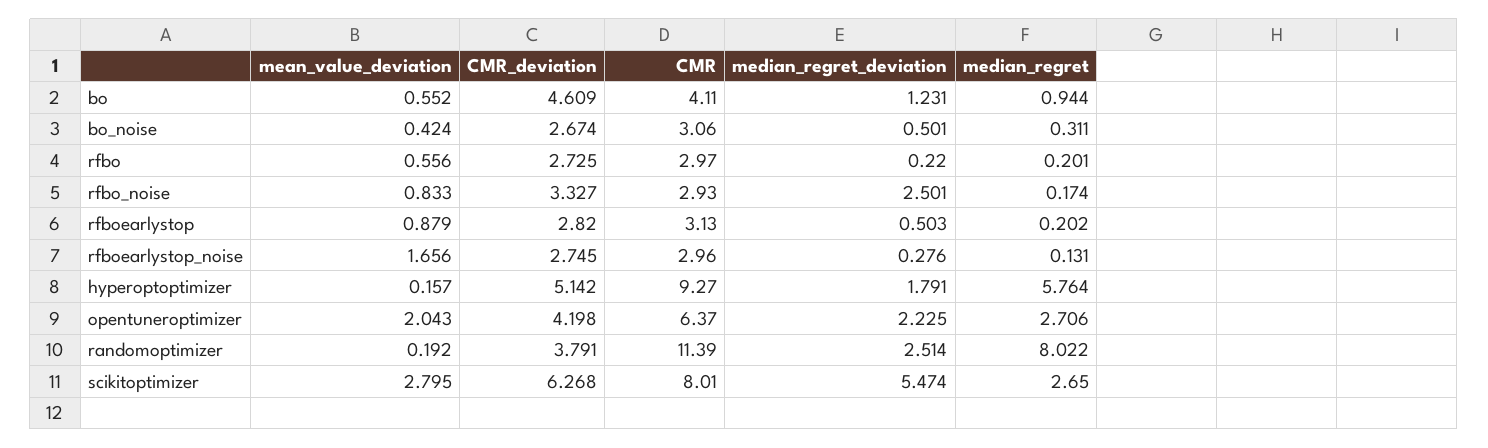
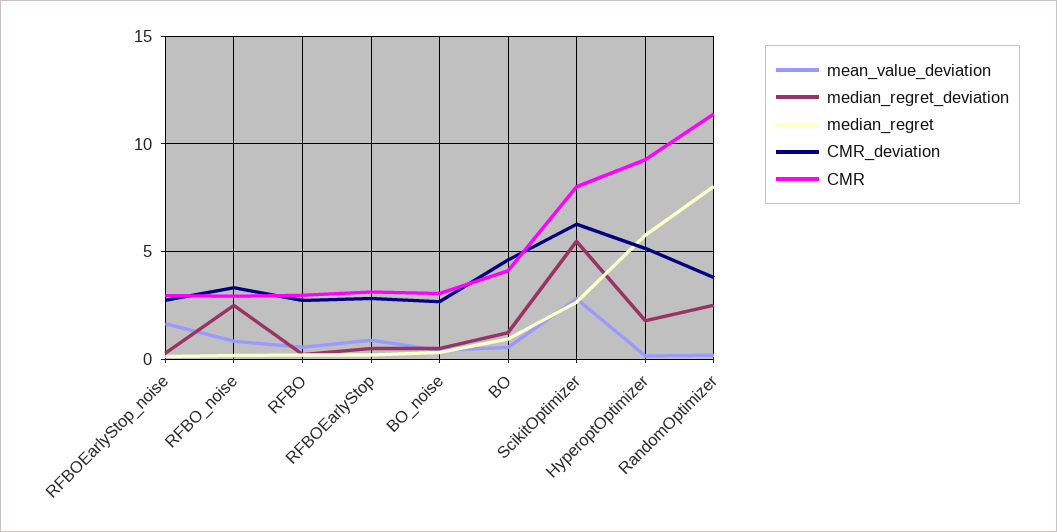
  {
    "mean_value_deviation": {
      "bo": 0.552,
      "bo_noise": 0.424,
      "rfbo": 0.556,
      "rfbo_noise": 0.833,
      "rfboearlystop": 0.879,
      "rfboearlystop_noise": 1.656,
      "hyperoptoptimizer": 0.157,
-     "opentuneroptimizer": 2.043,
      "randomoptimizer": 0.192,
      "scikitoptimizer": 2.795
    },
    "CMR_deviation": {
      "bo": 4.609,
      "bo_noise": 2.674,
      "rfbo": 2.725,
      "rfbo_noise": 3.327,
      "rfboearlystop": 2.82,
      "rfboearlystop_noise": 2.745,
      "hyperoptoptimizer": 5.142,
-     "opentuneroptimizer": 4.198,
      "randomoptimizer": 3.791,
      "scikitoptimizer": 6.268
    },
    "CMR": {
      "bo": 4.11,
      "bo_noise": 3.06,
      "rfbo": 2.97,
      "rfbo_noise": 2.93,
      "rfboearlystop": 3.13,
      "rfboearlystop_noise": 2.96,
      "hyperoptoptimizer": 9.27,
-     "opentuneroptimizer": 6.37,
      "randomoptimizer": 11.39,
      "scikitoptimizer": 8.01
    },
    "median_regret_deviation": {
      "bo": 1.231,
      "bo_noise": 0.501,
      "rfbo": 0.22,
      "rfbo_noise": 2.501,
      "rfboearlystop": 0.503,
      "rfboearlystop_noise": 0.276,
      "hyperoptoptimizer": 1.791,
-     "opentuneroptimizer": 2.225,
      "randomoptimizer": 2.514,
      "scikitoptimizer": 5.474
    },
    "median_regret": {
      "bo": 0.944,
      "bo_noise": 0.311,
      "rfbo": 0.201,
      "rfbo_noise": 0.174,
      "rfboearlystop": 0.202,
      "rfboearlystop_noise": 0.131,
      "hyperoptoptimizer": 5.764,
-     "opentuneroptimizer": 2.706,
      "randomoptimizer": 8.022,
      "scikitoptimizer": 2.65
    }
  }

